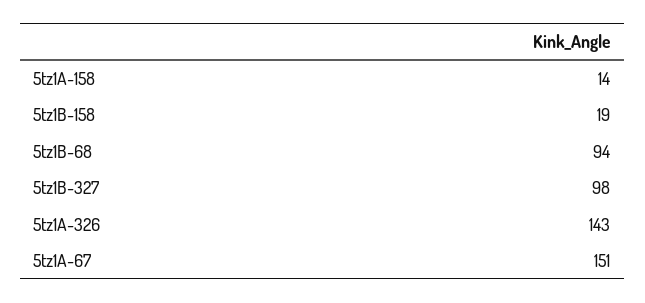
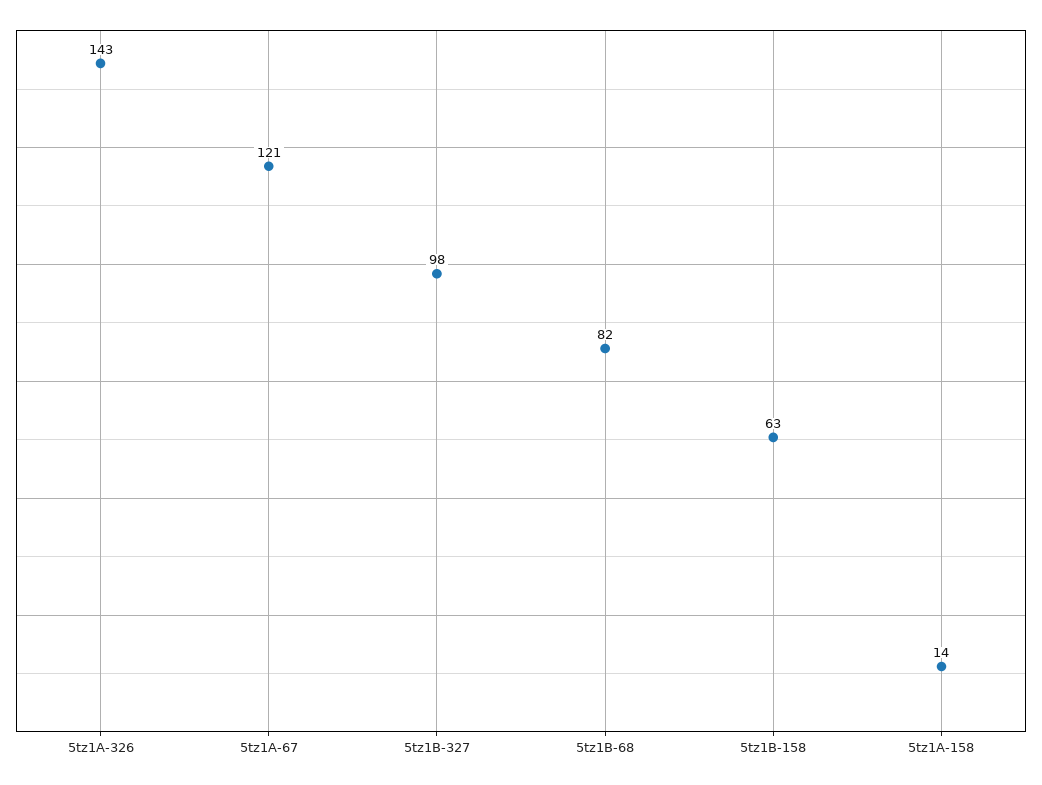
  {
    "5tz1A-158": 14,
-   "5tz1B-158": 19,
+   "5tz1B-158": 63,
-   "5tz1B-68": 94,
+   "5tz1B-68": 82,
    "5tz1B-327": 98,
    "5tz1A-326": 143,
-   "5tz1A-67": 151
+   "5tz1A-67": 121
  }

